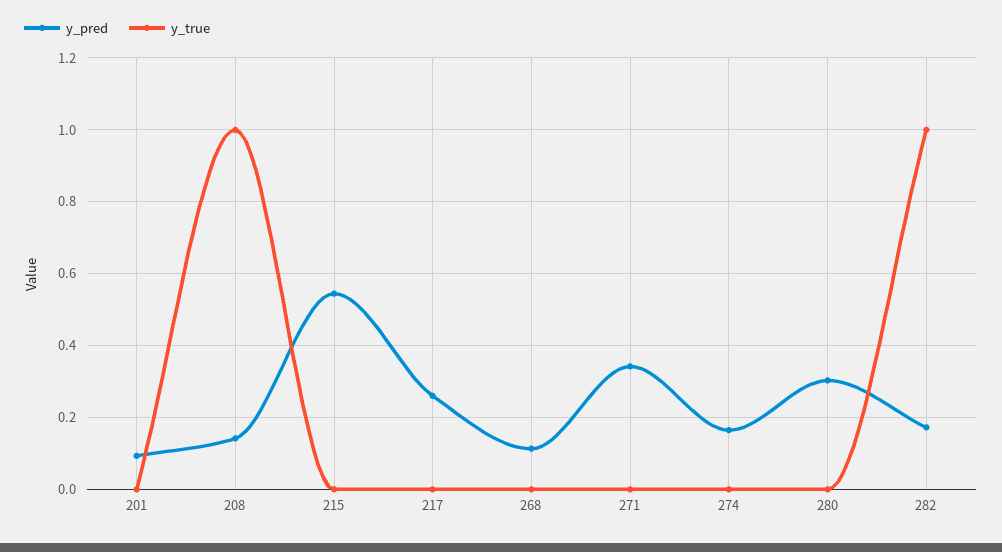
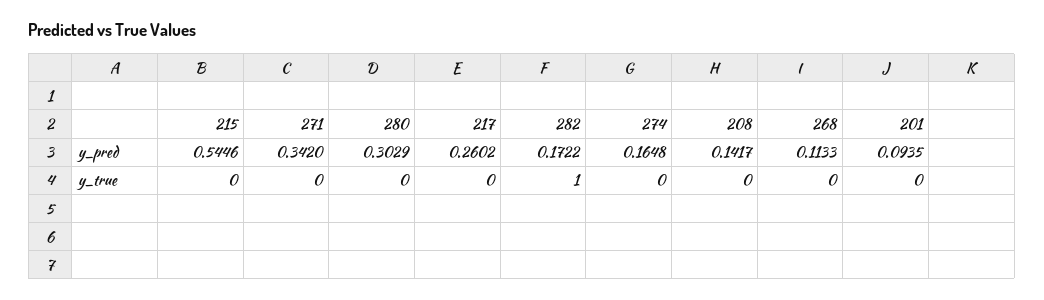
  {
    "y_pred": {
      "201": 0.0935,
      "208": 0.1417,
      "215": 0.5446,
      "217": 0.2602,
      "268": 0.1133,
      "271": 0.342,
      "274": 0.1648,
      "280": 0.3029,
      "282": 0.1722
    },
    "y_true": {
      "201": 0,
-     "208": 1,
+     "208": 0,
      "215": 0,
      "217": 0,
      "268": 0,
      "271": 0,
      "274": 0,
      "280": 0,
      "282": 1
    }
  }

